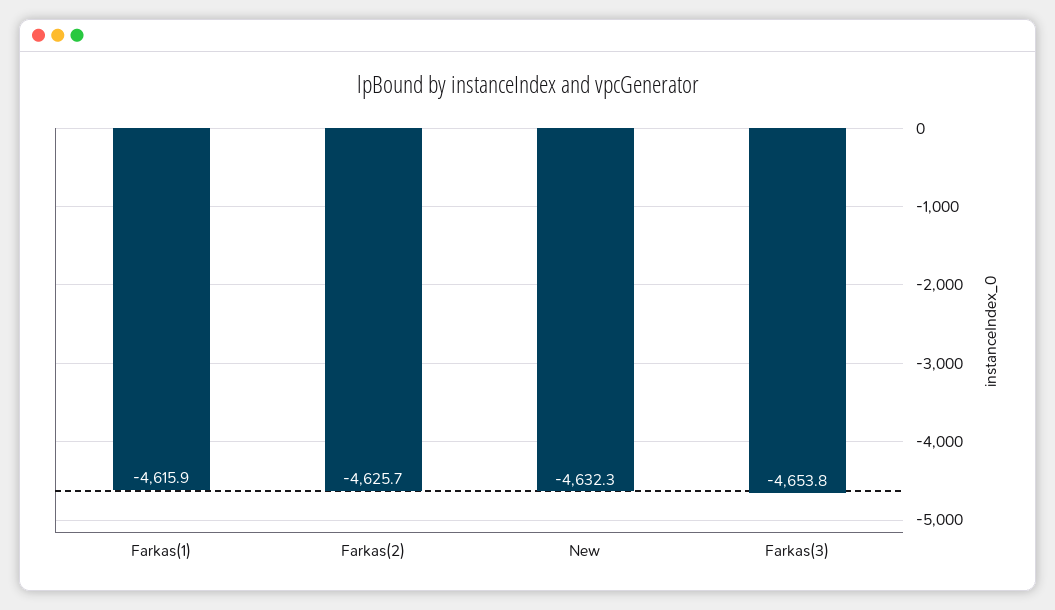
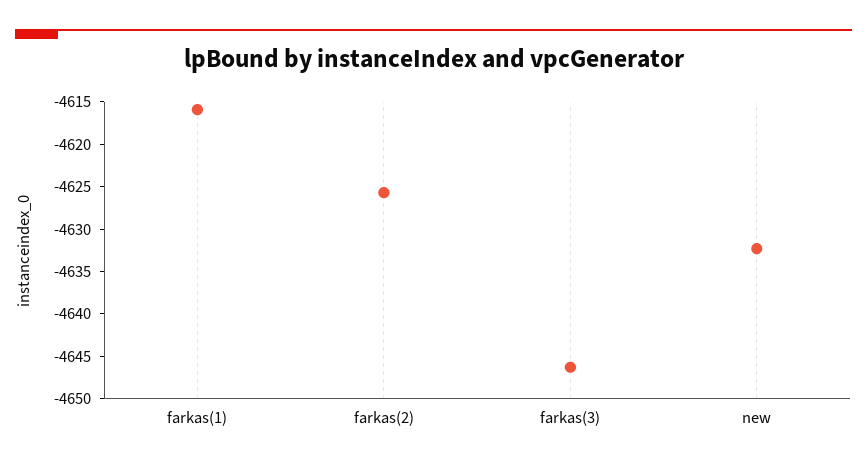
  {
    "Farkas(1)": -4615.9,
    "Farkas(2)": -4625.7,
    "New": -4632.3,
-   "Farkas(3)": -4653.8
+   "Farkas(3)": -4646
  }

